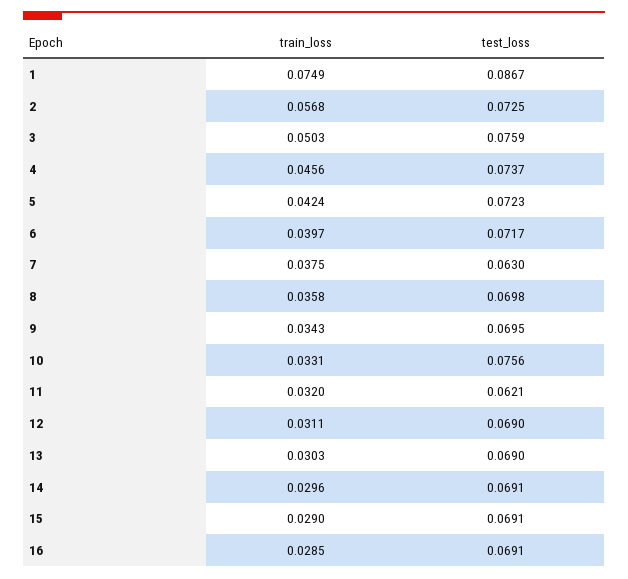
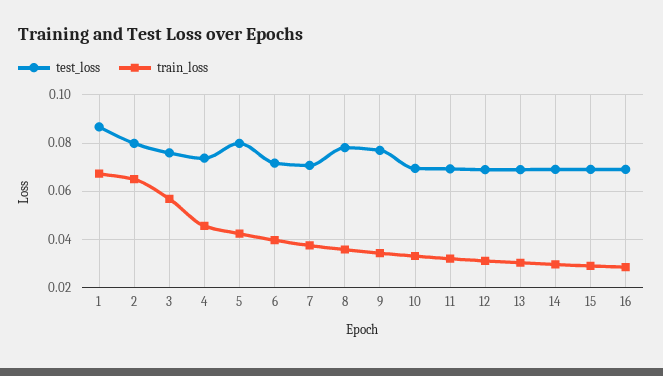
  {
    "train_loss": {
-     "1": 0.0749,
+     "1": 0.0675,
-     "2": 0.0568,
+     "2": 0.065,
-     "3": 0.0503,
+     "3": 0.0575,
      "4": 0.0456,
      "5": 0.0424,
      "6": 0.0397,
      "7": 0.0375,
      "8": 0.0358,
      "9": 0.0343,
      "10": 0.0331,
      "11": 0.032,
      "12": 0.0311,
      "13": 0.0303,
      "14": 0.0296,
      "15": 0.029,
      "16": 0.0285
    },
    "test_loss": {
      "1": 0.0867,
-     "2": 0.0725,
+     "2": 0.08,
      "3": 0.0759,
      "4": 0.0737,
-     "5": 0.0723,
+     "5": 0.08,
      "6": 0.0717,
-     "7": 0.063,
+     "7": 0.07,
-     "8": 0.0698,
+     "8": 0.0775,
-     "9": 0.0695,
+     "9": 0.0775,
-     "10": 0.0756,
+     "10": 0.07,
-     "11": 0.0621,
+     "11": 0.07,
      "12": 0.069,
      "13": 0.069,
      "14": 0.0691,
      "15": 0.0691,
      "16": 0.0691
    }
  }

